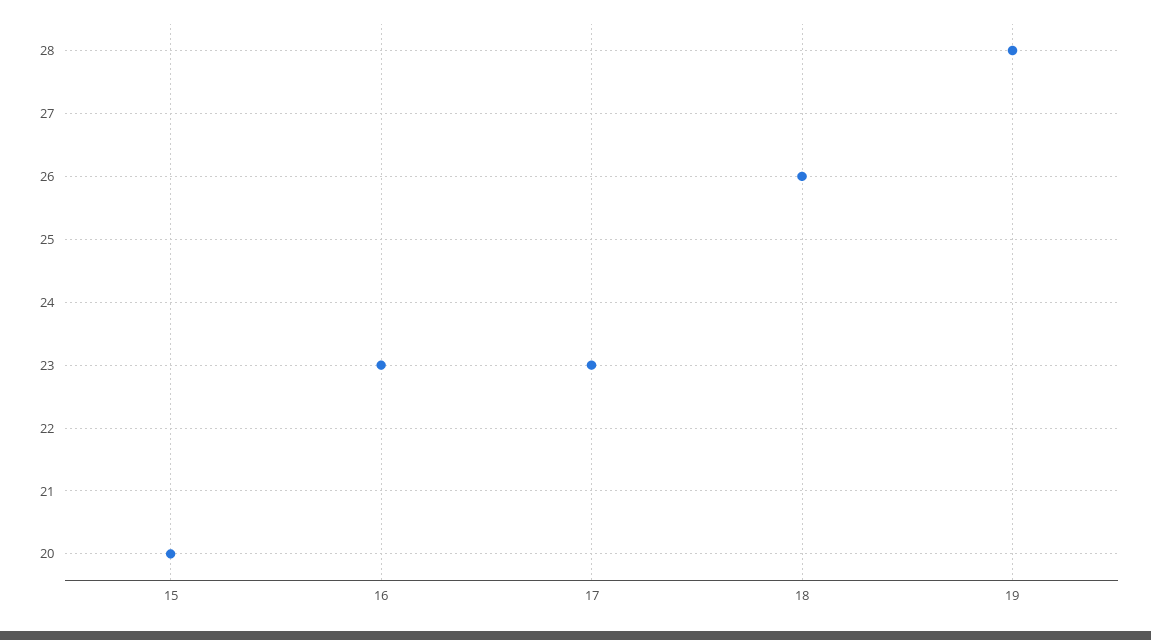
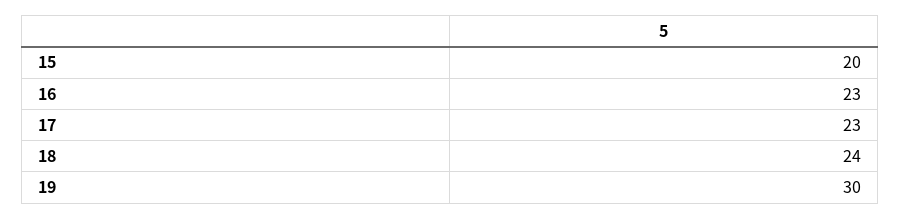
  {
    "15": 20,
    "16": 23,
    "17": 23,
-   "18": 26,
+   "18": 24,
-   "19": 28
+   "19": 30
  }

